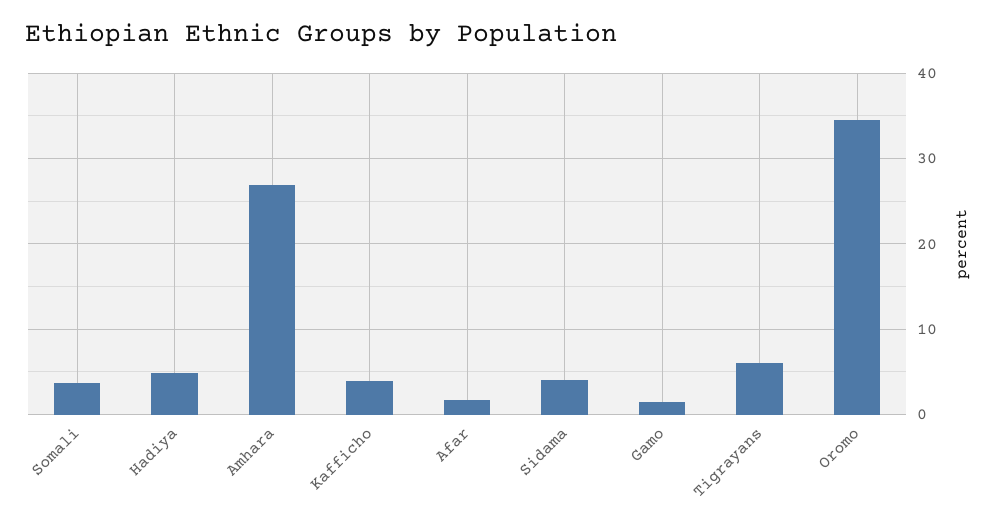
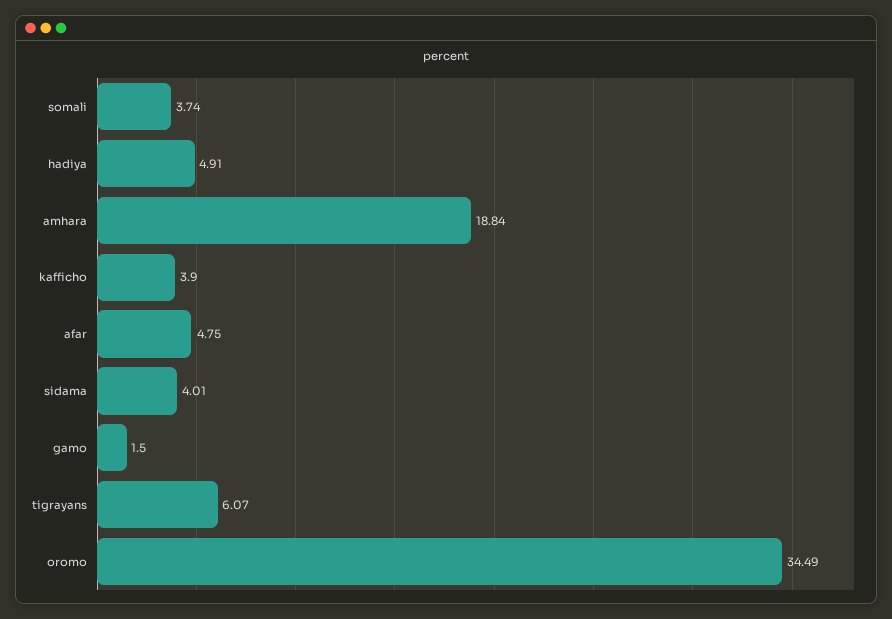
  {
    "Somali": 3.74,
    "Hadiya": 4.91,
-   "Amhara": 27,
+   "Amhara": 18.84,
    "Kafficho": 3.9,
-   "Afar": 2,
+   "Afar": 4.75,
    "Sidama": 4.01,
    "Gamo": 1.5,
    "Tigrayans": 6.07,
    "Oromo": 34.49
  }

